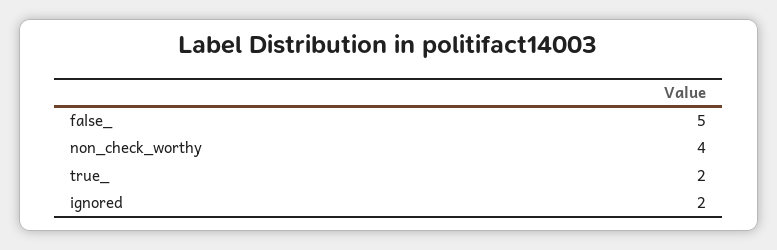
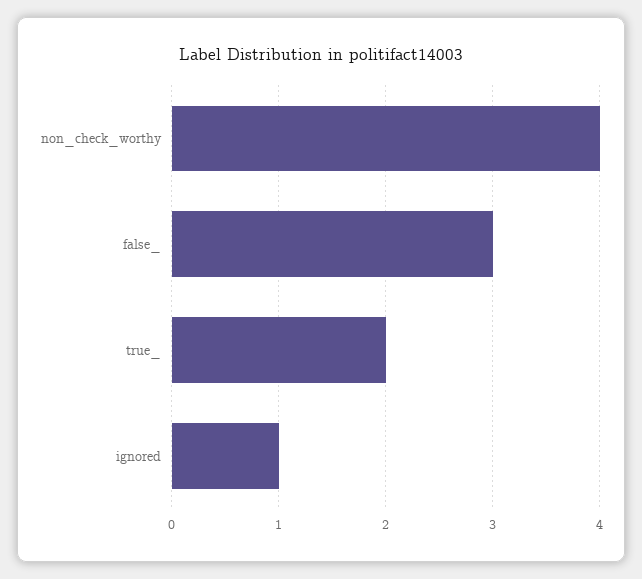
  {
-   "false_": 5,
+   "false_": 3,
    "non_check_worthy": 4,
    "true_": 2,
-   "ignored": 2
+   "ignored": 1
  }

